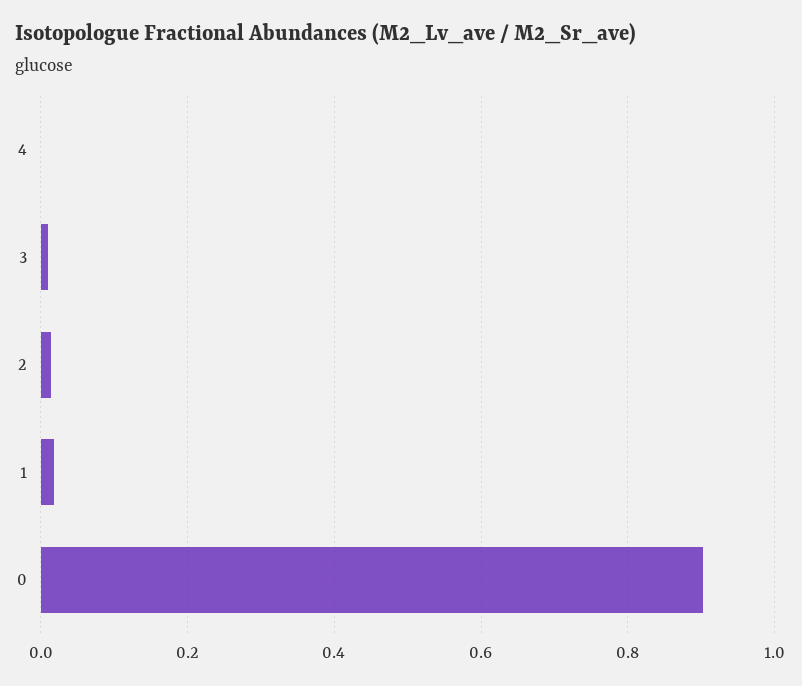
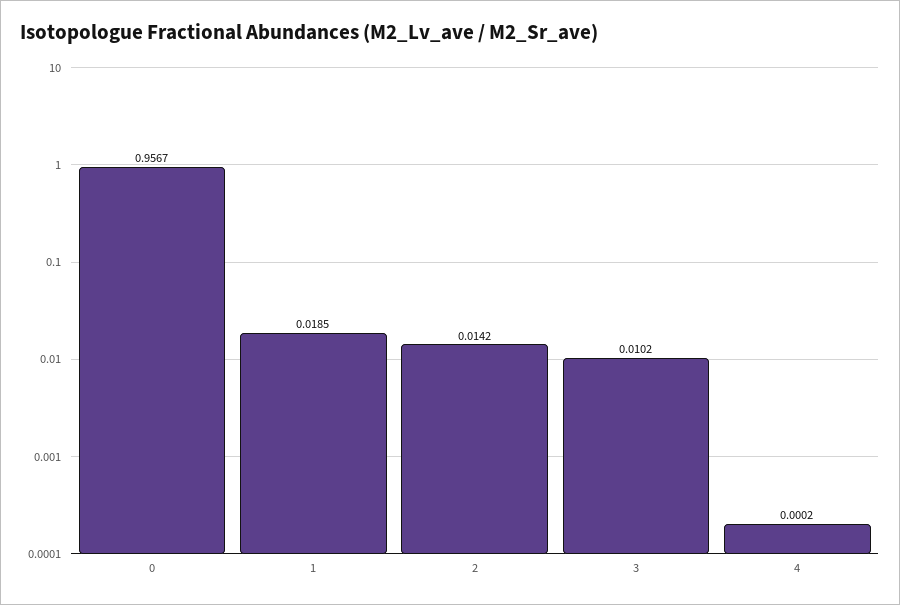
  {
    "4": 0.0002,
    "3": 0.0102,
    "2": 0.0142,
    "1": 0.0185,
-   "0": 0.9
+   "0": 0.9567
  }

